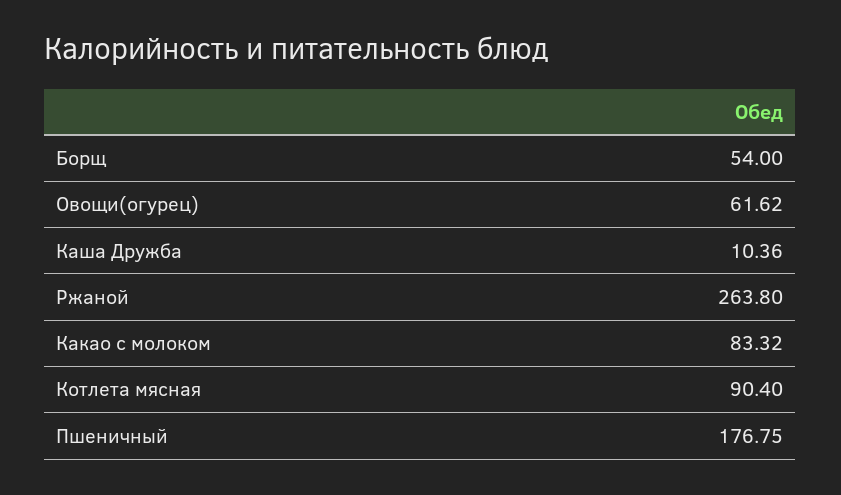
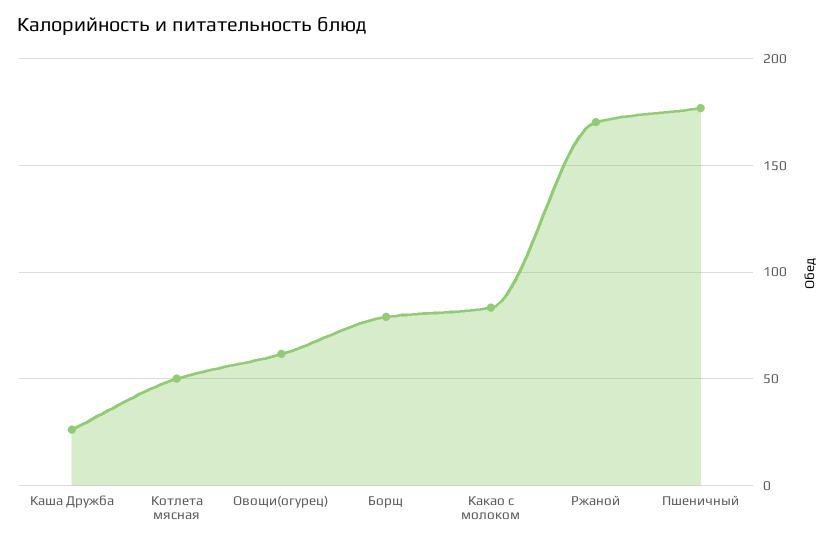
  {
-   "Борщ": 54,
+   "Борщ": 80,
    "Овощи(огурец)": 61.62,
-   "Каша Дружба": 10.36,
+   "Каша Дружба": 25,
-   "Ржаной": 263.8,
+   "Ржаной": 170,
    "Какао с молоком": 83.32,
-   "Котлета мясная": 90.4,
+   "Котлета мясная": 50,
    "Пшеничный": 176.75
  }

